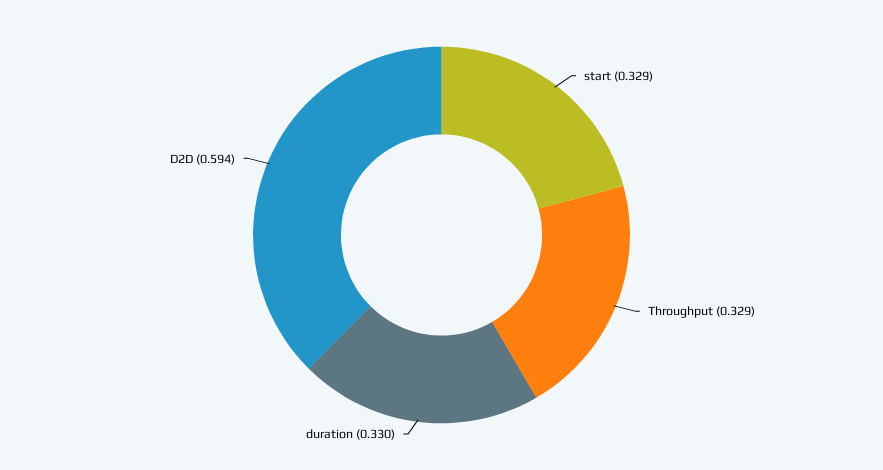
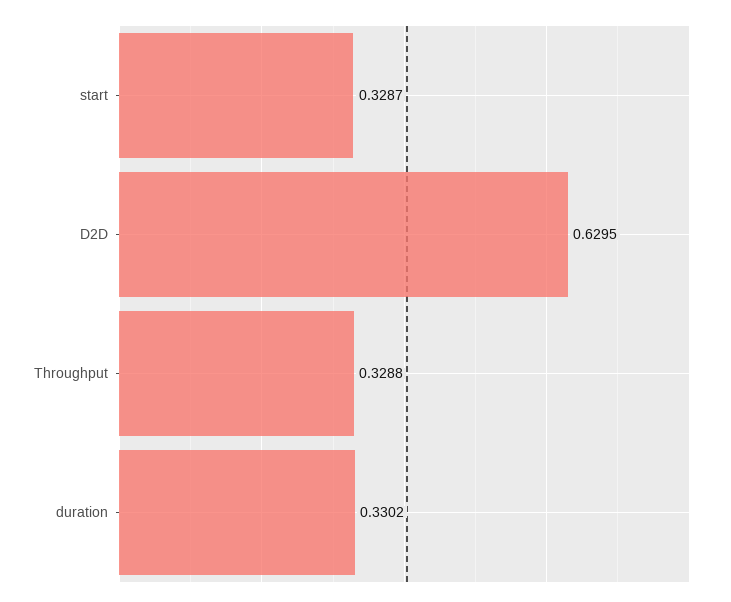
  {
    "start": 0.3287,
    "Throughput": 0.3288,
    "duration": 0.3302,
-   "D2D": 0.594
+   "D2D": 0.6295
  }

